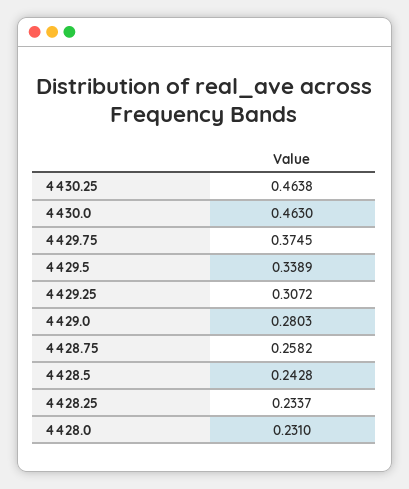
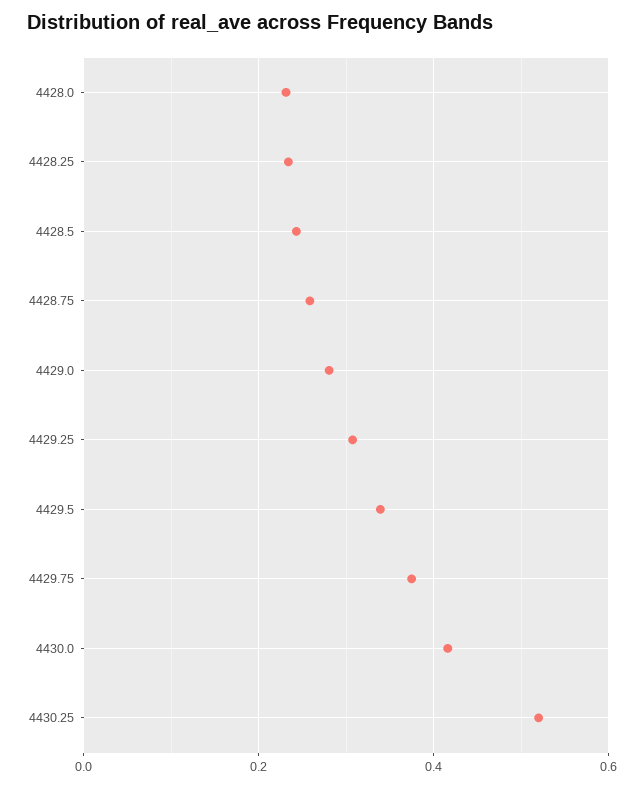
  {
-   "4430.25": 0.4638,
+   "4430.25": 0.52,
-   "4430.0": 0.463,
+   "4430.0": 0.42,
    "4429.75": 0.3745,
    "4429.5": 0.3389,
    "4429.25": 0.3072,
    "4429.0": 0.2803,
    "4428.75": 0.2582,
    "4428.5": 0.2428,
    "4428.25": 0.2337,
    "4428.0": 0.231
  }

